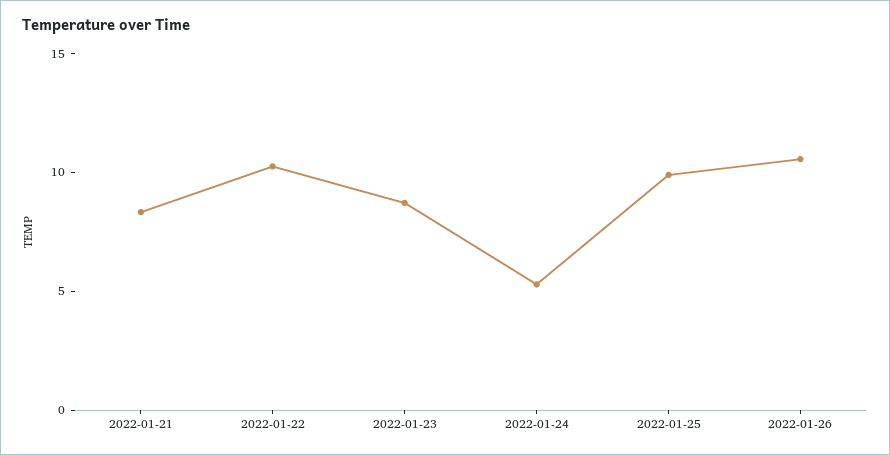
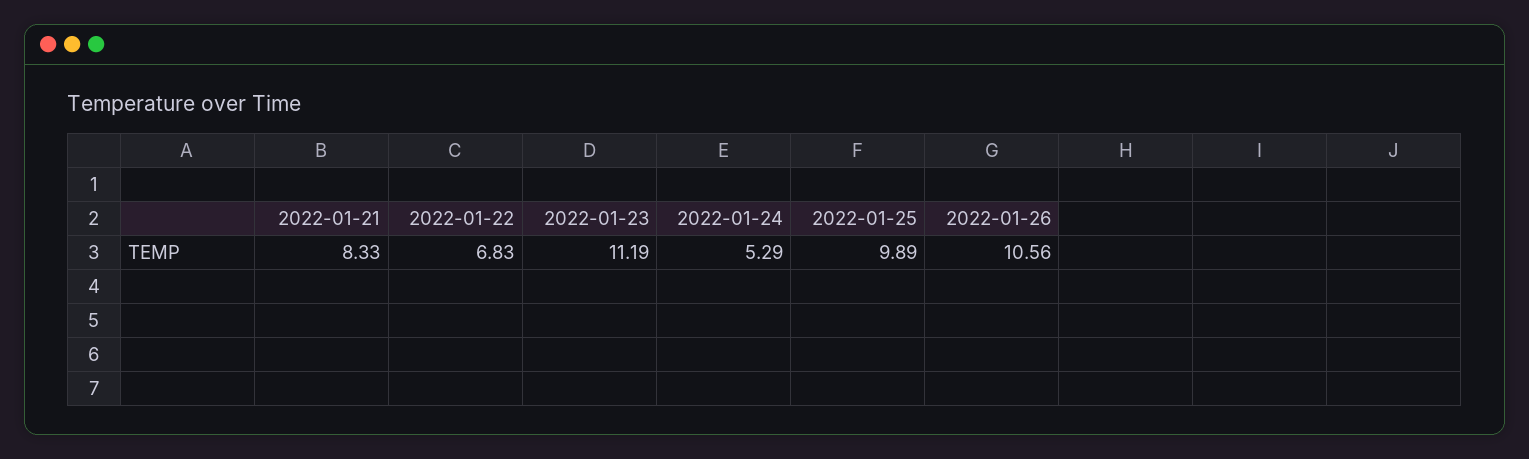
  {
    "2022-01-21": 8.33,
-   "2022-01-22": 10,
+   "2022-01-22": 6.83,
-   "2022-01-23": 9,
+   "2022-01-23": 11.19,
    "2022-01-24": 5.29,
    "2022-01-25": 9.89,
    "2022-01-26": 10.56
  }

